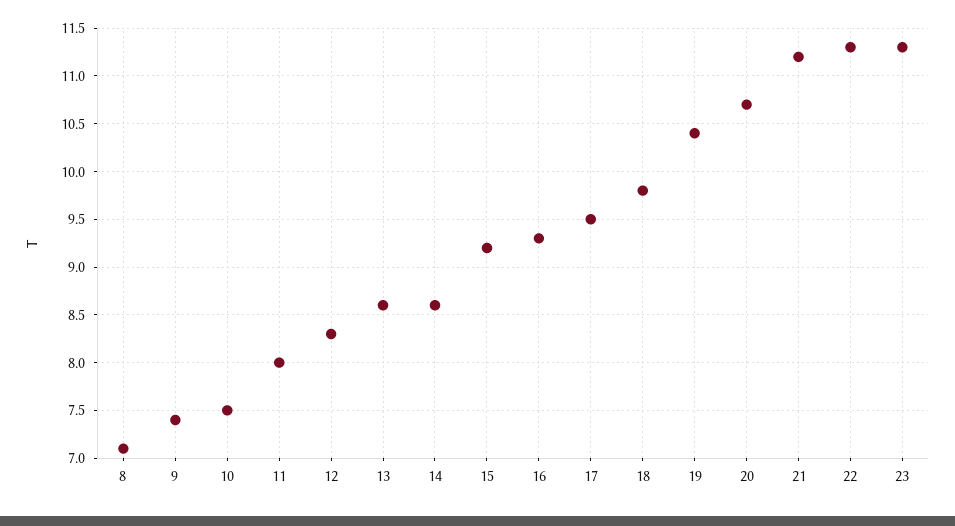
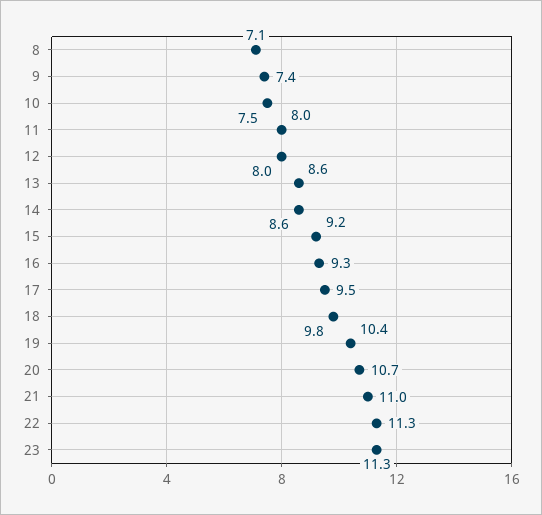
  {
    "8": 7.1,
    "9": 7.4,
    "10": 7.5,
    "11": 8,
-   "12": 8.3,
+   "12": 8,
    "13": 8.6,
    "14": 8.6,
    "15": 9.2,
    "16": 9.3,
    "17": 9.5,
    "18": 9.8,
    "19": 10.4,
    "20": 10.7,
-   "21": 11.2,
+   "21": 11,
    "22": 11.3,
    "23": 11.3
  }

